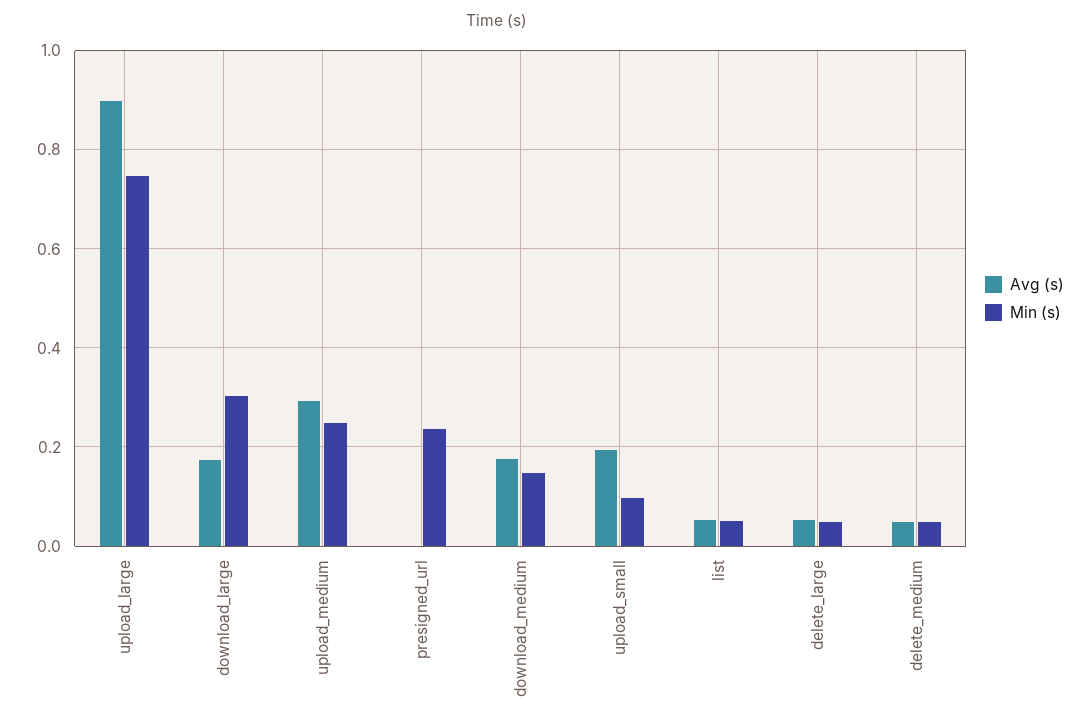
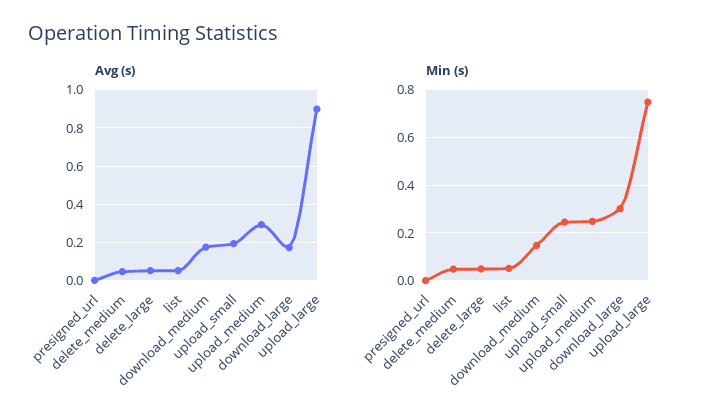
  {
    "Avg (s)": {
      "upload_large": 0.9,
      "download_large": 0.18,
      "upload_medium": 0.3,
      "presigned_url": 0,
      "download_medium": 0.18,
      "upload_small": 0.2,
      "list": 0.06,
      "delete_large": 0.06,
      "delete_medium": 0.04
    },
    "Min (s)": {
      "upload_large": 0.74,
      "download_large": 0.3,
      "upload_medium": 0.24,
-     "presigned_url": 0.24,
+     "presigned_url": 0,
      "download_medium": 0.14,
-     "upload_small": 0.1,
+     "upload_small": 0.25,
      "list": 0.06,
      "delete_large": 0.04,
      "delete_medium": 0.04
    }
  }

